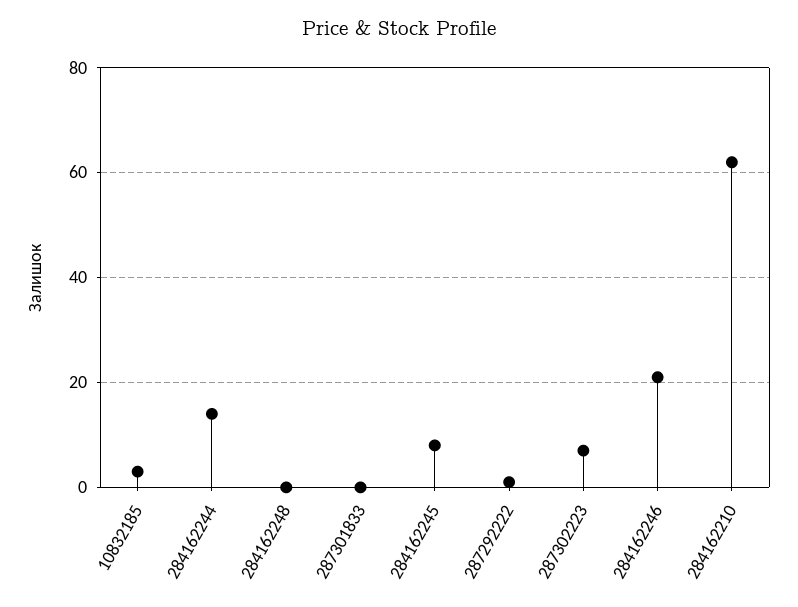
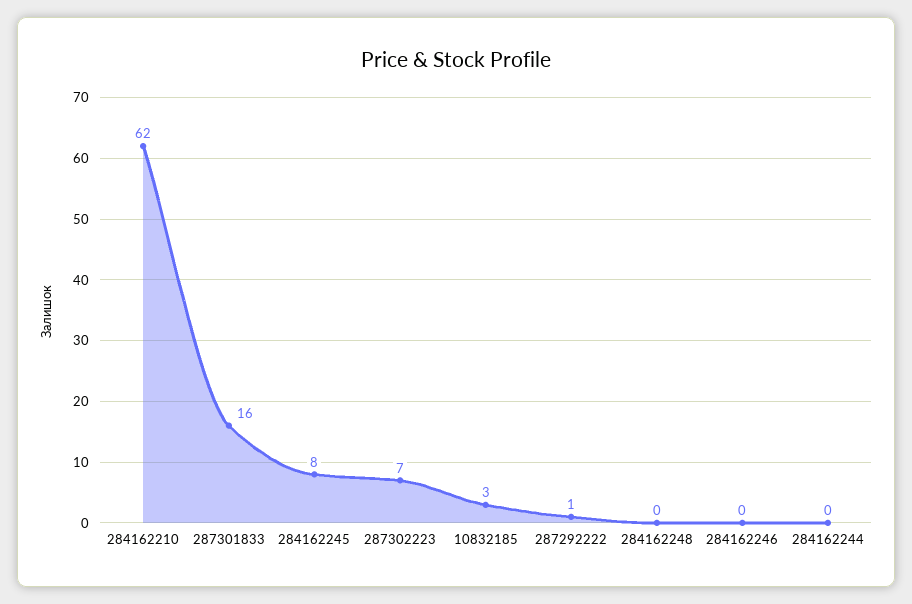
  {
    "10832185": 3,
-   "284162244": 15,
+   "284162244": 0,
    "284162248": 0,
-   "287301833": 0,
+   "287301833": 16,
    "284162245": 8,
    "287292222": 1,
    "287302223": 7,
-   "284162246": 20,
+   "284162246": 0,
    "284162210": 62
  }

